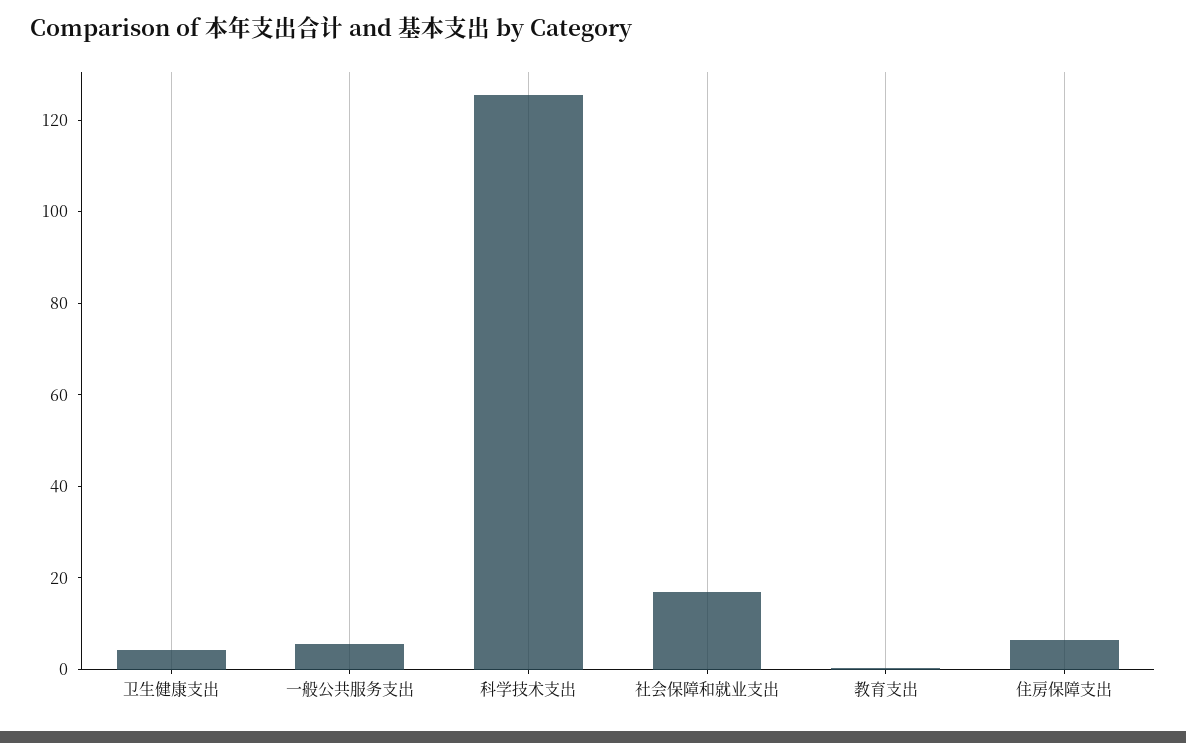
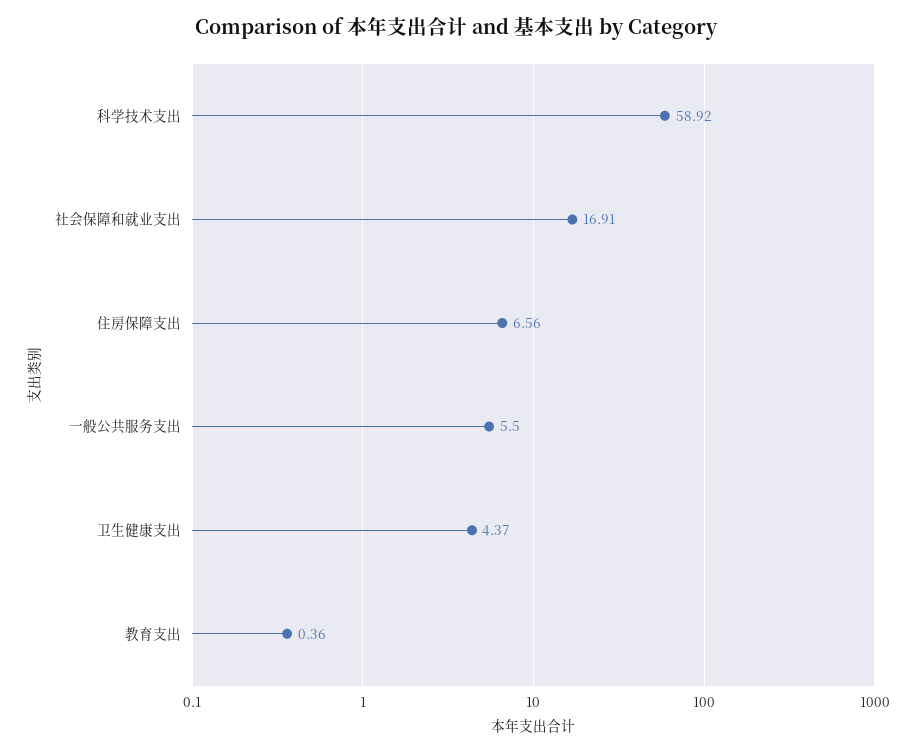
  {
    "卫生健康支出": 4.37,
    "一般公共服务支出": 5.5,
-   "科学技术支出": 125,
+   "科学技术支出": 58.92,
    "社会保障和就业支出": 16.91,
    "教育支出": 0.36,
    "住房保障支出": 6.56
  }

